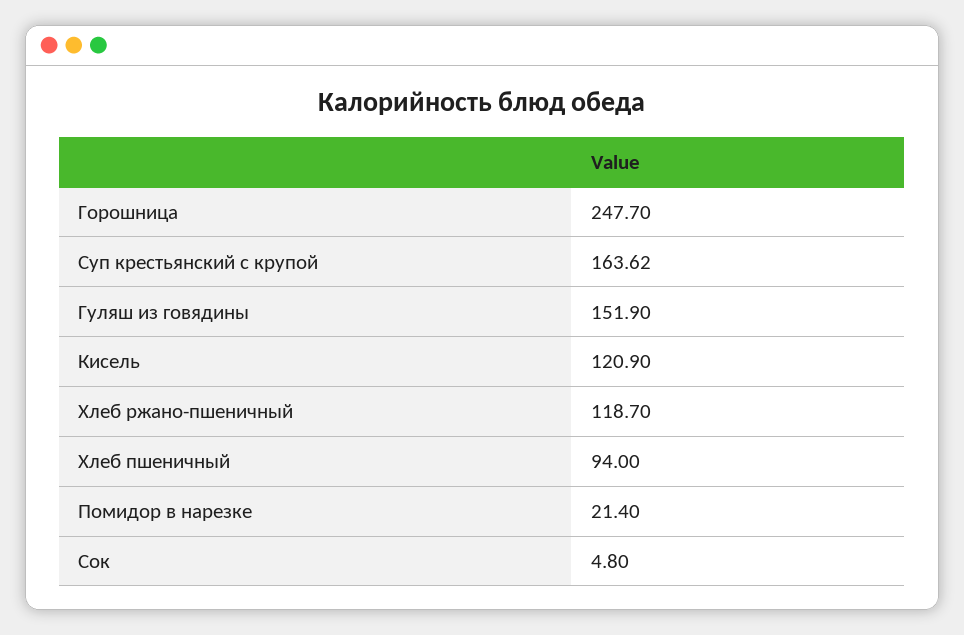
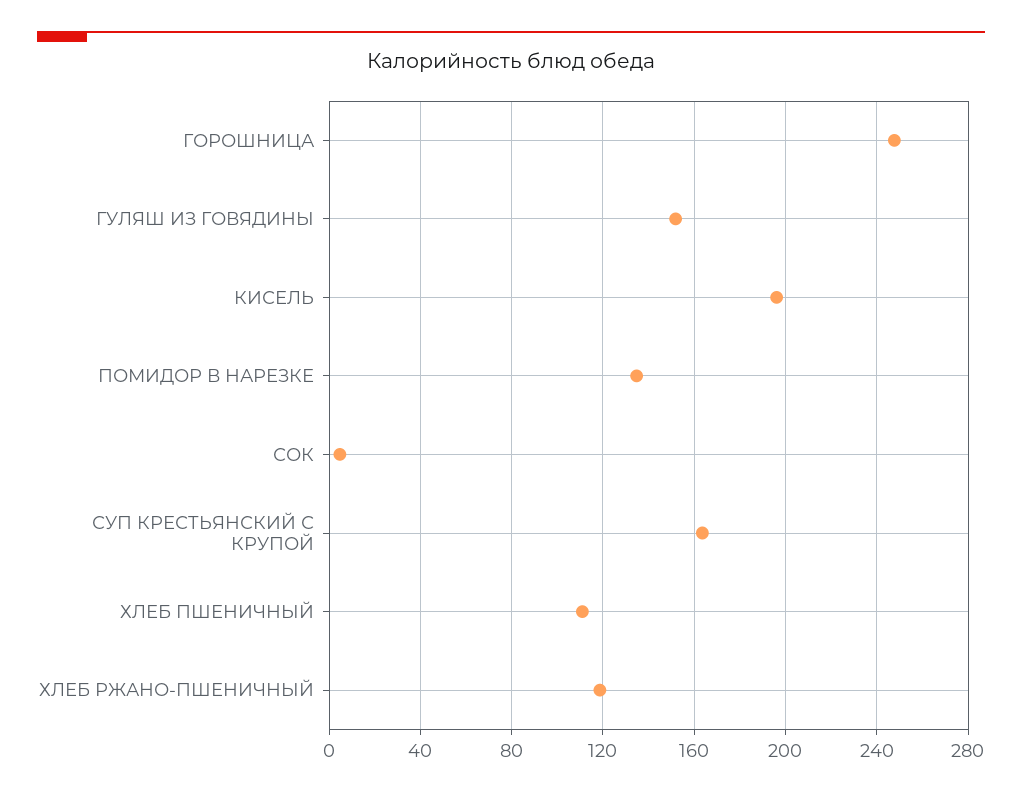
  {
    "Горошница": 247.7,
    "Суп крестьянский с крупой": 163.62,
    "Гуляш из говядины": 151.9,
-   "Кисель": 120.9,
+   "Кисель": 195,
    "Хлеб ржано-пшеничный": 118.7,
-   "Хлеб пшеничный": 94,
+   "Хлеб пшеничный": 110,
-   "Помидор в нарезке": 21.4,
+   "Помидор в нарезке": 135,
    "Сок": 4.8
  }

